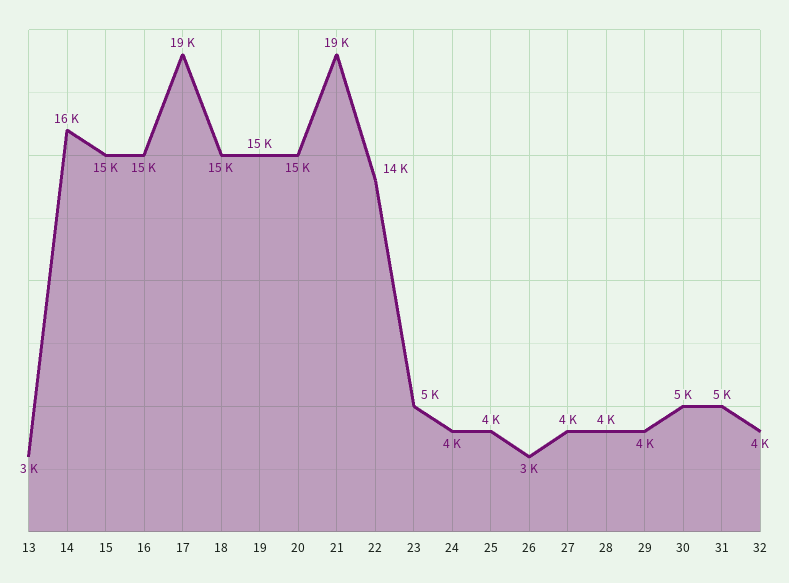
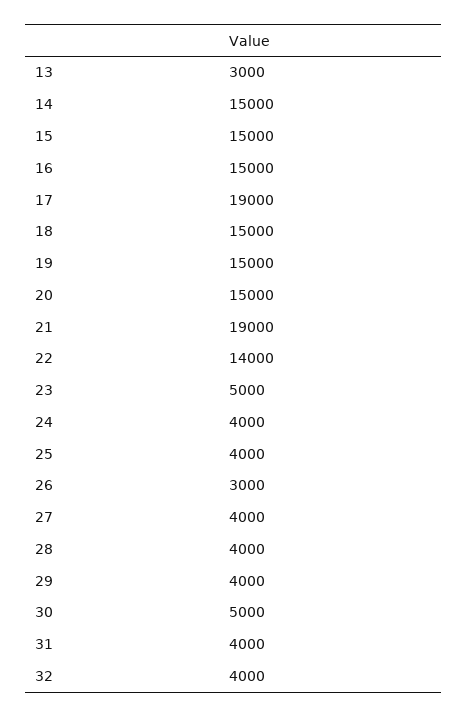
  {
    "13": 3000,
-   "14": 16000,
+   "14": 15000,
    "15": 15000,
    "16": 15000,
    "17": 19000,
    "18": 15000,
    "19": 15000,
    "20": 15000,
    "21": 19000,
    "22": 14000,
    "23": 5000,
    "24": 4000,
    "25": 4000,
    "26": 3000,
    "27": 4000,
    "28": 4000,
    "29": 4000,
    "30": 5000,
-   "31": 5000,
+   "31": 4000,
    "32": 4000
  }

